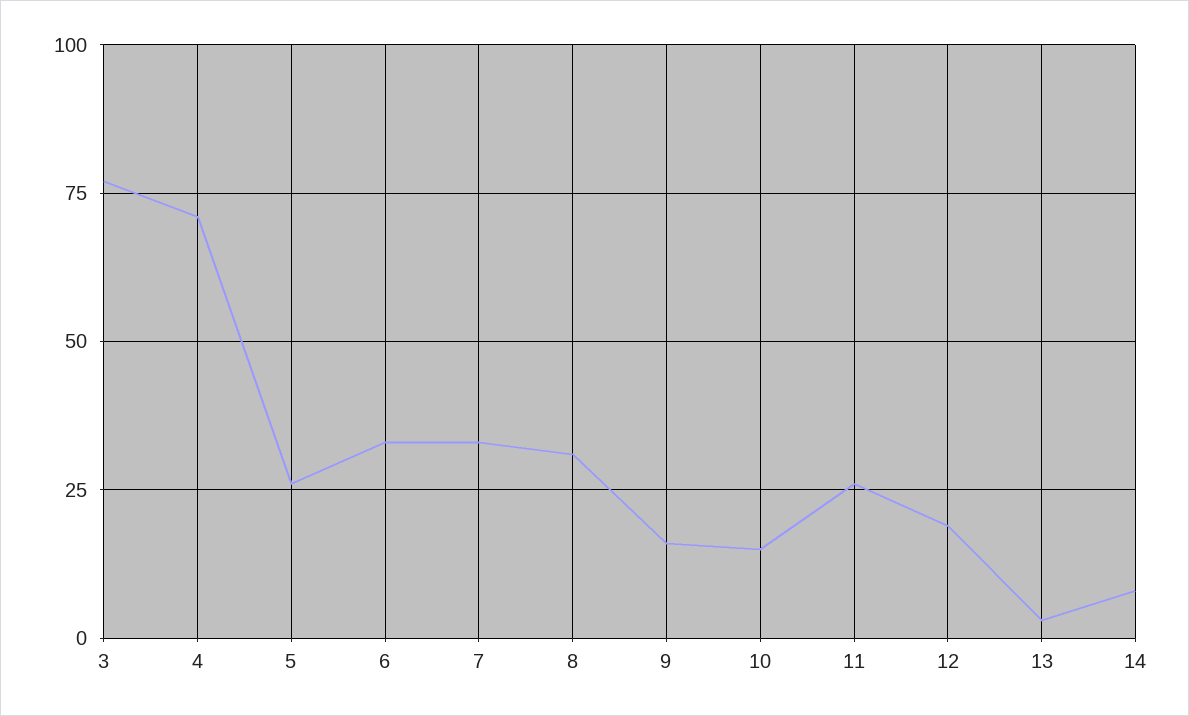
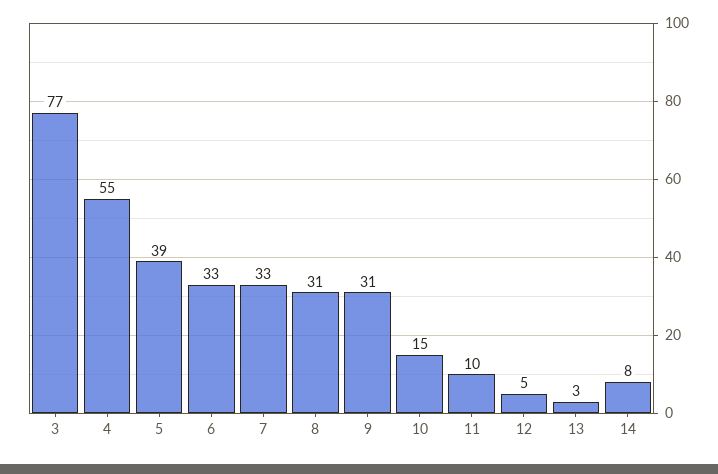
  {
    "3": 77,
-   "4": 70,
+   "4": 55,
-   "5": 25,
+   "5": 39,
    "6": 33,
    "7": 33,
    "8": 31,
-   "9": 15,
+   "9": 31,
    "10": 15,
-   "11": 25,
+   "11": 10,
-   "12": 20,
+   "12": 5,
    "13": 3,
    "14": 8
  }

